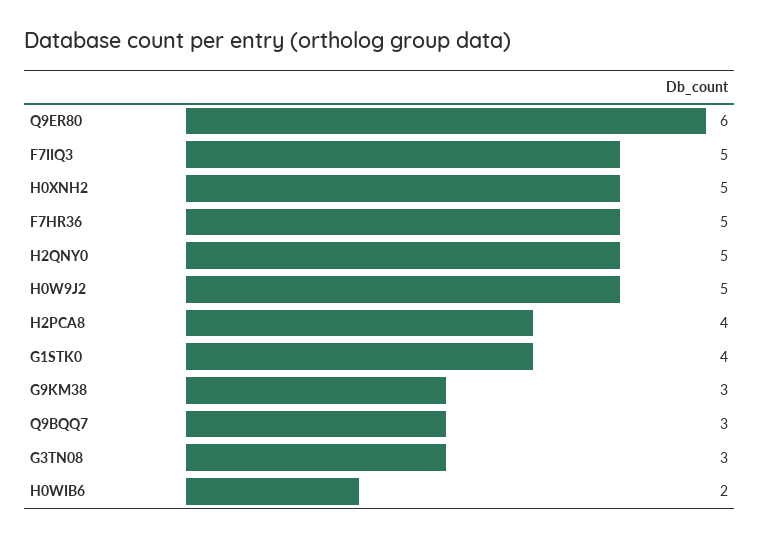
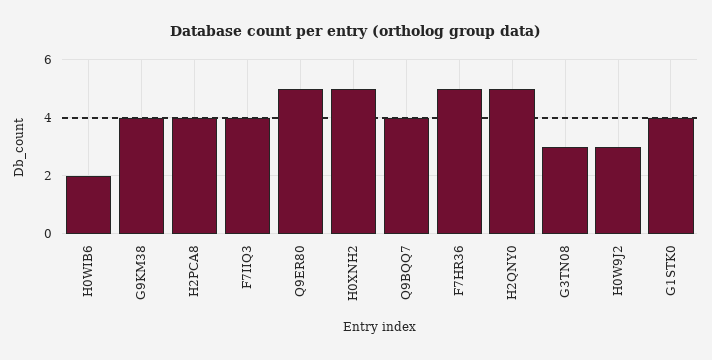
  {
-   "Q9ER80": 6,
+   "Q9ER80": 5,
-   "F7IIQ3": 5,
+   "F7IIQ3": 4,
    "H0XNH2": 5,
    "F7HR36": 5,
    "H2QNY0": 5,
-   "H0W9J2": 5,
+   "H0W9J2": 3,
    "H2PCA8": 4,
    "G1STK0": 4,
-   "G9KM38": 3,
+   "G9KM38": 4,
-   "Q9BQQ7": 3,
+   "Q9BQQ7": 4,
    "G3TN08": 3,
    "H0WIB6": 2
  }

